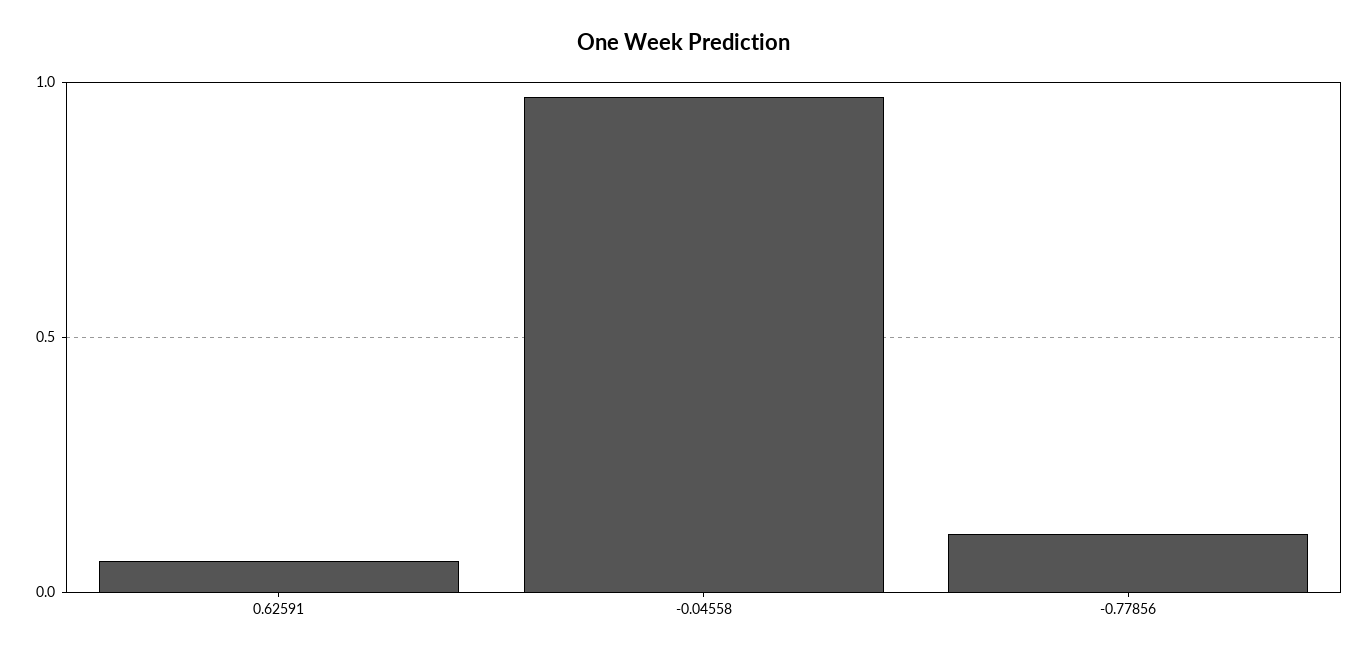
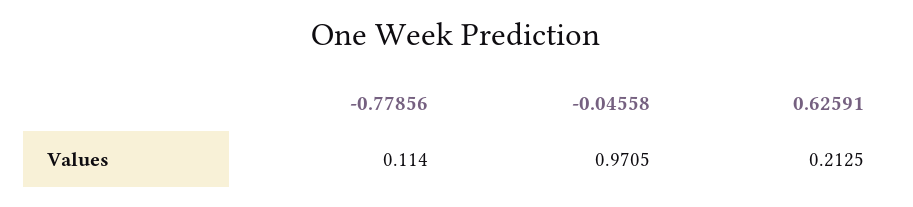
  {
-   "0.62591": 0.05,
+   "0.62591": 0.2125,
    "-0.04558": 0.9705,
    "-0.77856": 0.114
  }

